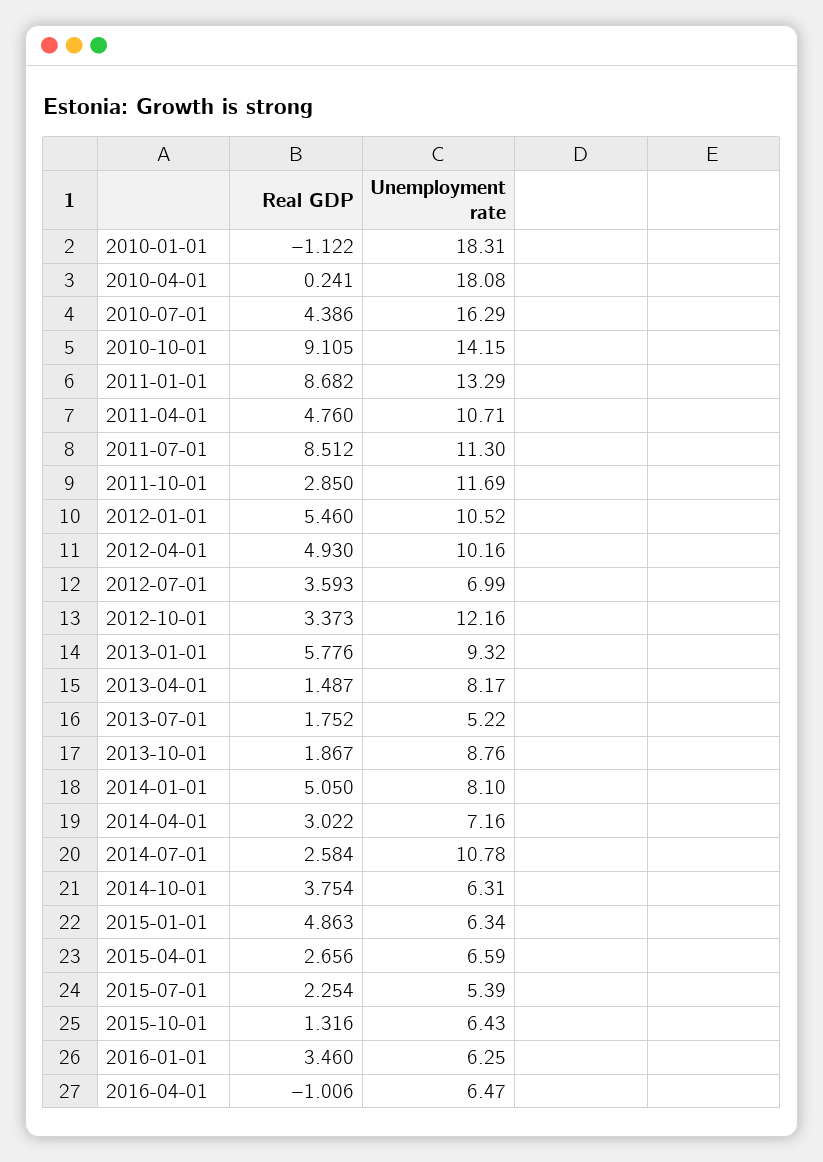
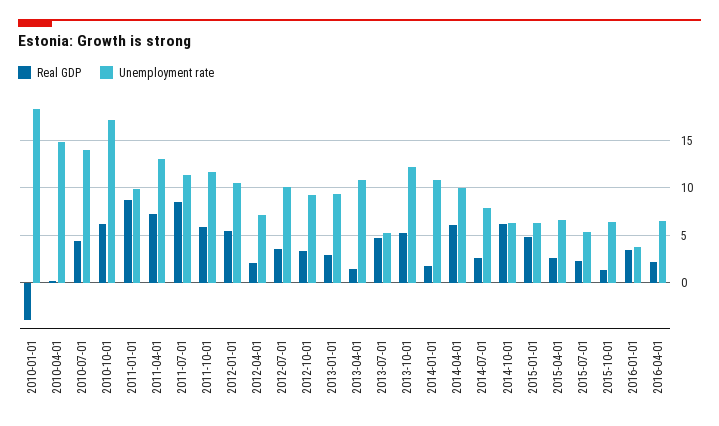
  {
    "Real GDP": {
-     "2010-01-01": -1.122,
+     "2010-01-01": -4,
      "2010-04-01": 0.241,
      "2010-07-01": 4.386,
-     "2010-10-01": 9.105,
+     "2010-10-01": 6,
      "2011-01-01": 8.682,
-     "2011-04-01": 4.76,
+     "2011-04-01": 7,
      "2011-07-01": 8.512,
-     "2011-10-01": 2.85,
+     "2011-10-01": 6,
      "2012-01-01": 5.46,
-     "2012-04-01": 4.93,
+     "2012-04-01": 2,
      "2012-07-01": 3.593,
      "2012-10-01": 3.373,
-     "2013-01-01": 5.776,
+     "2013-01-01": 3,
      "2013-04-01": 1.487,
-     "2013-07-01": 1.752,
+     "2013-07-01": 5,
-     "2013-10-01": 1.867,
+     "2013-10-01": 5,
-     "2014-01-01": 5.05,
+     "2014-01-01": 2,
-     "2014-04-01": 3.022,
+     "2014-04-01": 6,
      "2014-07-01": 2.584,
-     "2014-10-01": 3.754,
+     "2014-10-01": 6,
      "2015-01-01": 4.863,
      "2015-04-01": 2.656,
      "2015-07-01": 2.254,
      "2015-10-01": 1.316,
      "2016-01-01": 3.46,
-     "2016-04-01": -1.006
+     "2016-04-01": 2
    },
    "Unemployment rate": {
      "2010-01-01": 18.31,
-     "2010-04-01": 18.08,
+     "2010-04-01": 15,
-     "2010-07-01": 16.29,
+     "2010-07-01": 14,
-     "2010-10-01": 14.15,
+     "2010-10-01": 17,
-     "2011-01-01": 13.29,
+     "2011-01-01": 10,
-     "2011-04-01": 10.71,
+     "2011-04-01": 13,
      "2011-07-01": 11.3,
      "2011-10-01": 11.69,
      "2012-01-01": 10.52,
-     "2012-04-01": 10.16,
+     "2012-04-01": 7,
-     "2012-07-01": 6.99,
+     "2012-07-01": 10,
-     "2012-10-01": 12.16,
+     "2012-10-01": 9,
      "2013-01-01": 9.32,
-     "2013-04-01": 8.17,
+     "2013-04-01": 11,
      "2013-07-01": 5.22,
-     "2013-10-01": 8.76,
+     "2013-10-01": 12,
-     "2014-01-01": 8.1,
+     "2014-01-01": 11,
-     "2014-04-01": 7.16,
+     "2014-04-01": 10,
-     "2014-07-01": 10.78,
+     "2014-07-01": 8,
      "2014-10-01": 6.31,
      "2015-01-01": 6.34,
      "2015-04-01": 6.59,
      "2015-07-01": 5.39,
      "2015-10-01": 6.43,
-     "2016-01-01": 6.25,
+     "2016-01-01": 4,
      "2016-04-01": 6.47
    }
  }

